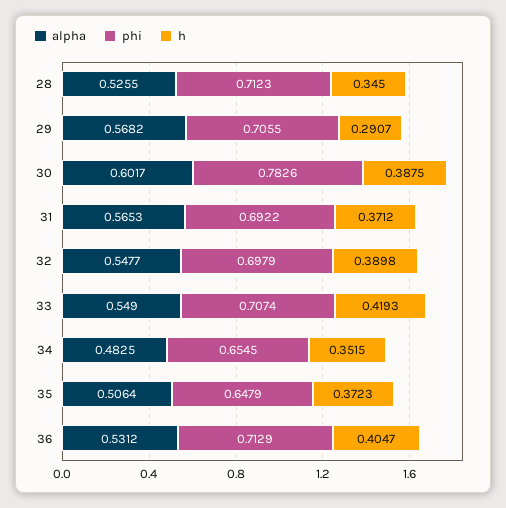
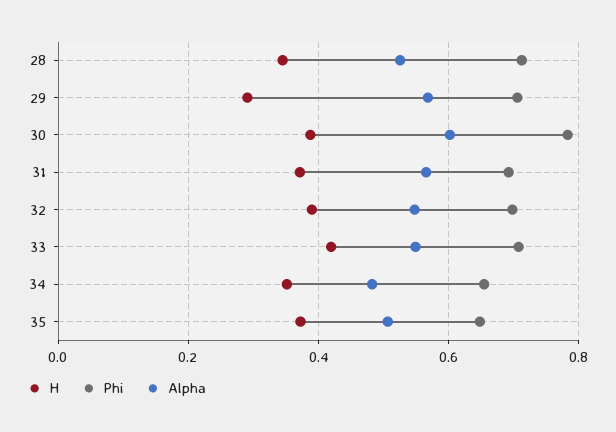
  {
    "alpha": {
      "28": 0.5255,
      "29": 0.5682,
      "30": 0.6017,
      "31": 0.5653,
      "32": 0.5477,
      "33": 0.549,
      "34": 0.4825,
-     "35": 0.5064,
+     "35": 0.5064
-     "36": 0.5312
    },
    "phi": {
      "28": 0.7123,
      "29": 0.7055,
      "30": 0.7826,
      "31": 0.6922,
      "32": 0.6979,
      "33": 0.7074,
      "34": 0.6545,
-     "35": 0.6479,
+     "35": 0.6479
-     "36": 0.7129
    },
    "h": {
      "28": 0.345,
      "29": 0.2907,
      "30": 0.3875,
      "31": 0.3712,
      "32": 0.3898,
      "33": 0.4193,
      "34": 0.3515,
-     "35": 0.3723,
+     "35": 0.3723
-     "36": 0.4047
    }
  }

